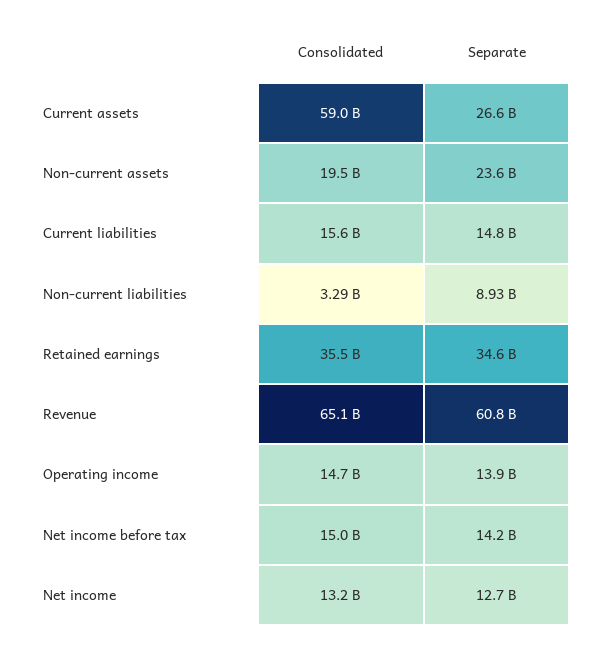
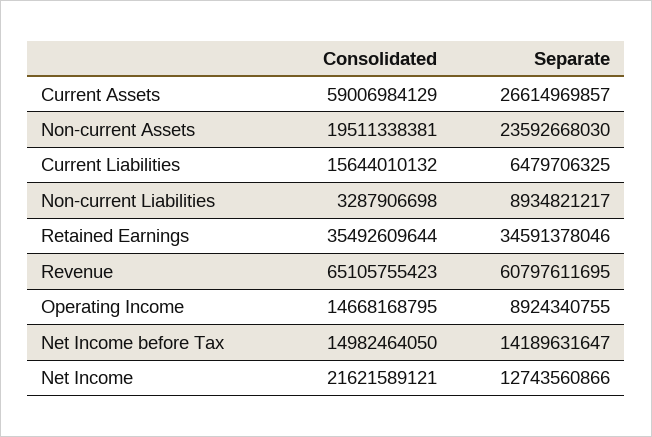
  {
    "Consolidated": {
      "Current assets": 59006984129,
      "Non-current assets": 19511338381,
      "Current liabilities": 15644010132,
      "Non-current liabilities": 3287906698,
      "Retained earnings": 35492609644,
      "Revenue": 65105755423,
      "Operating income": 14668168795,
      "Net income before tax": 14982464050,
-     "Net income": 13200000000
+     "Net income": 21621589121
    },
    "Separate": {
      "Current assets": 26614969857,
      "Non-current assets": 23592668030,
-     "Current liabilities": 14800000000,
+     "Current liabilities": 6479706325,
      "Non-current liabilities": 8934821217,
      "Retained earnings": 34591378046,
      "Revenue": 60797611695,
-     "Operating income": 13900000000,
+     "Operating income": 8924340755,
      "Net income before tax": 14189631647,
      "Net income": 12743560866
    }
  }

